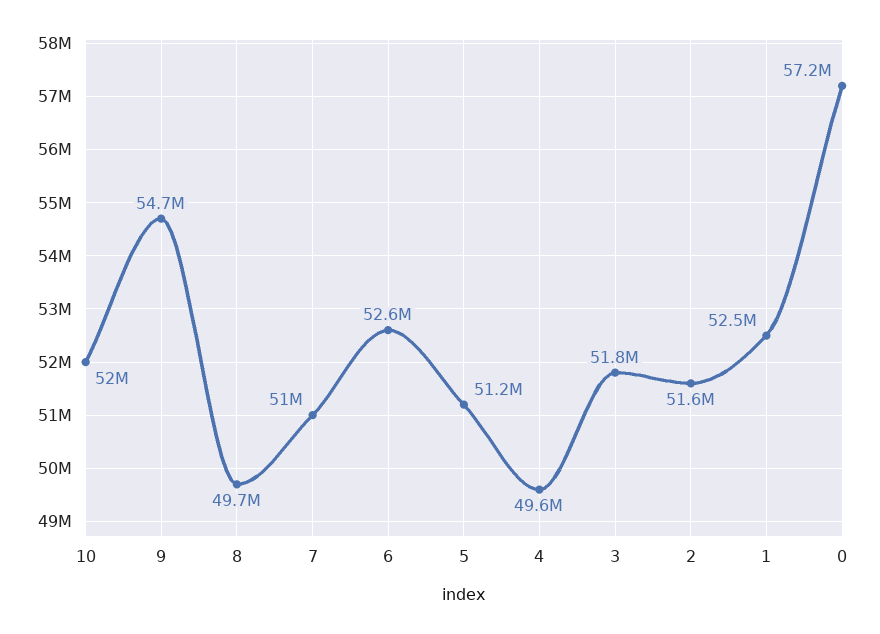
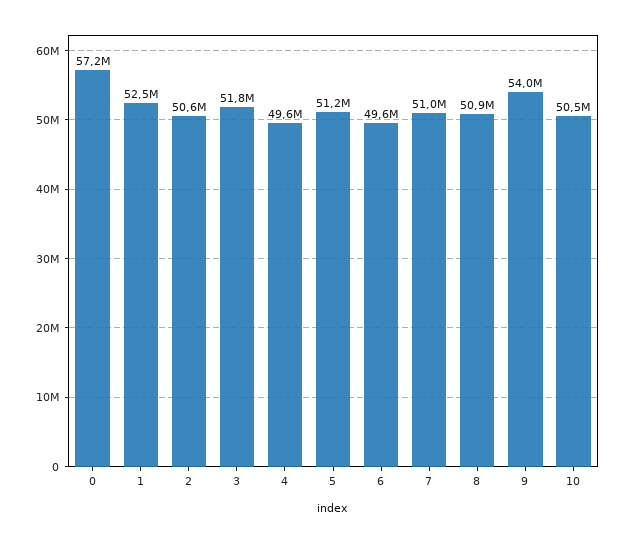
  {
-   "10": 52000000,
+   "10": 50500000,
-   "9": 54700000,
+   "9": 54000000,
-   "8": 49700000,
+   "8": 50900000,
    "7": 51000000,
-   "6": 52600000,
+   "6": 49600000,
    "5": 51200000,
    "4": 49600000,
    "3": 51800000,
-   "2": 51600000,
+   "2": 50600000,
    "1": 52500000,
    "0": 57200000
  }

